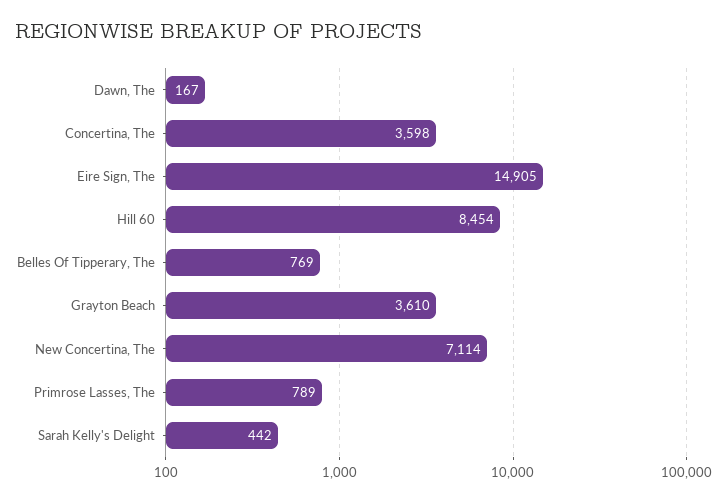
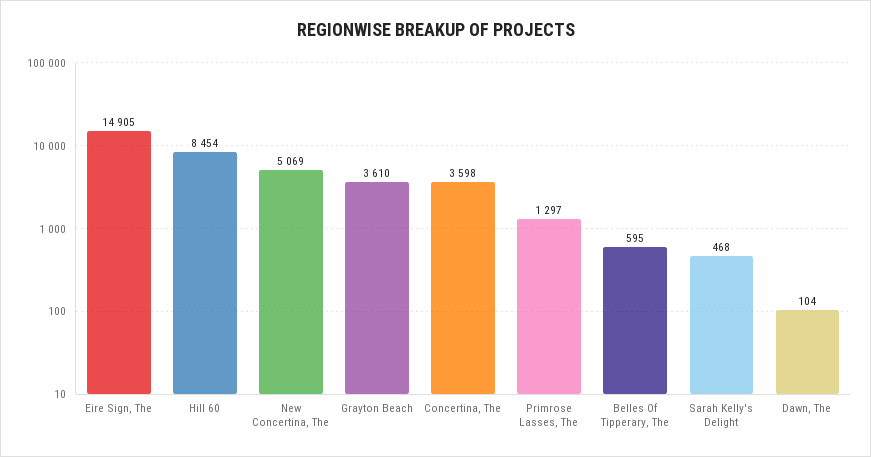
  {
-   "Dawn, The": 167,
+   "Dawn, The": 104,
    "Concertina, The": 3598,
    "Eire Sign, The": 14905,
    "Hill 60": 8454,
-   "Belles Of Tipperary, The": 769,
+   "Belles Of Tipperary, The": 595,
    "Grayton Beach": 3610,
-   "New Concertina, The": 7114,
+   "New Concertina, The": 5069,
-   "Primrose Lasses, The": 789,
+   "Primrose Lasses, The": 1297,
-   "Sarah Kelly's Delight": 442
+   "Sarah Kelly's Delight": 468
  }

